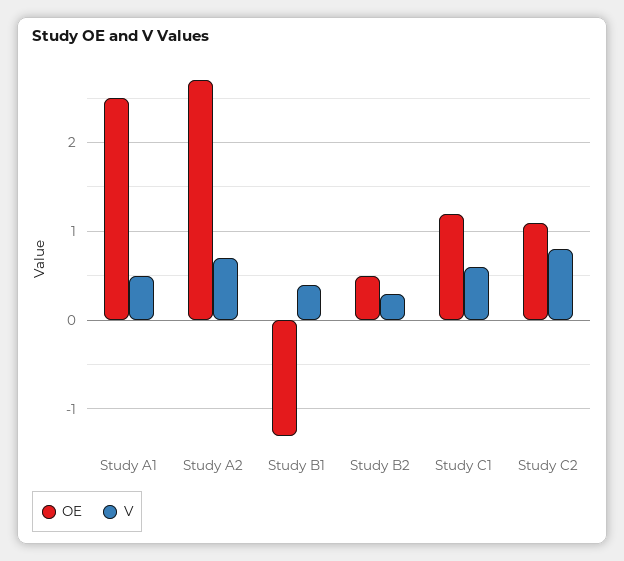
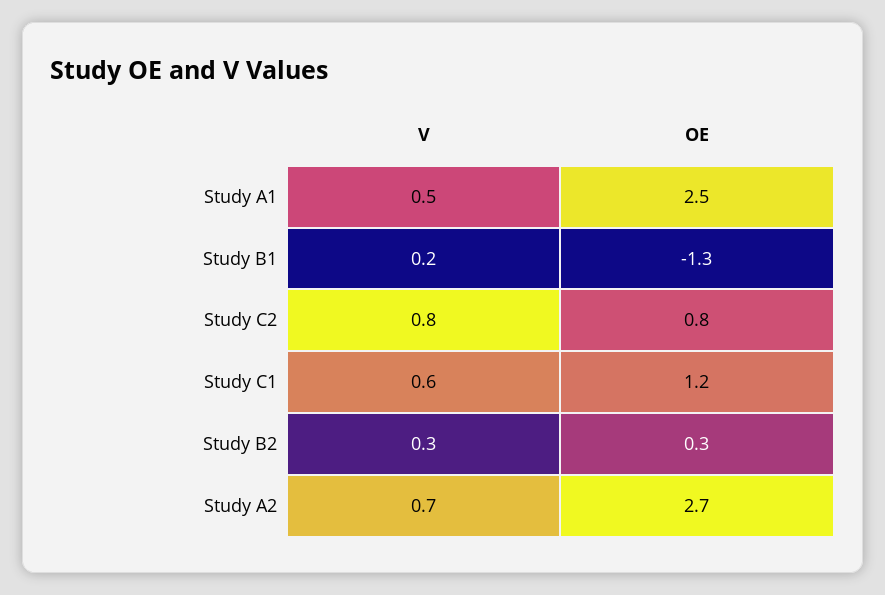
  {
    "OE": {
      "Study A1": 2.5,
      "Study A2": 2.7,
      "Study B1": -1.3,
-     "Study B2": 0.5,
+     "Study B2": 0.3,
      "Study C1": 1.2,
-     "Study C2": 1.1
+     "Study C2": 0.8
    },
    "V": {
      "Study A1": 0.5,
      "Study A2": 0.7,
-     "Study B1": 0.4,
+     "Study B1": 0.2,
      "Study B2": 0.3,
      "Study C1": 0.6,
      "Study C2": 0.8
    }
  }

